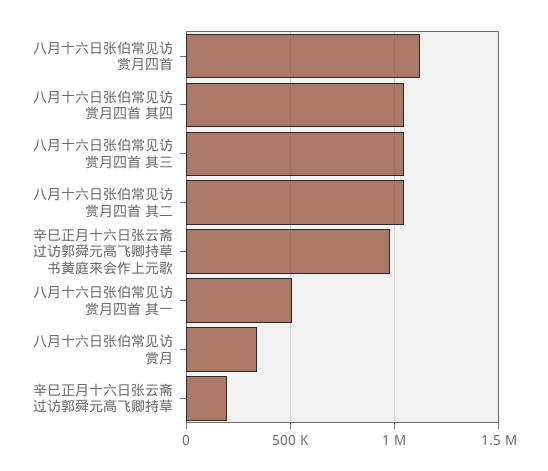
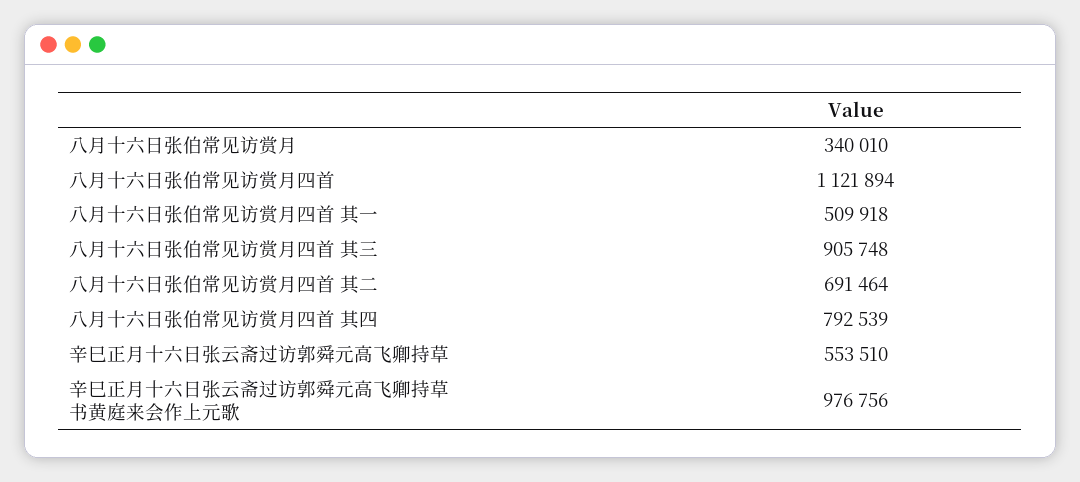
  {
    "八月十六日张伯常见访赏月四首": 1121894,
-   "八月十六日张伯常见访赏月四首 其四": 1050000,
+   "八月十六日张伯常见访赏月四首 其四": 792539,
-   "八月十六日张伯常见访赏月四首 其三": 1050000,
+   "八月十六日张伯常见访赏月四首 其三": 905748,
-   "八月十六日张伯常见访赏月四首 其二": 1050000,
+   "八月十六日张伯常见访赏月四首 其二": 691464,
    "辛巳正月十六日张云斋过访郭舜元高飞卿持草书黄庭来会作上元歌": 976756,
    "八月十六日张伯常见访赏月四首 其一": 509918,
    "八月十六日张伯常见访赏月": 340010,
-   "辛巳正月十六日张云斋过访郭舜元高飞卿持草": 200000
+   "辛巳正月十六日张云斋过访郭舜元高飞卿持草": 553510
  }

